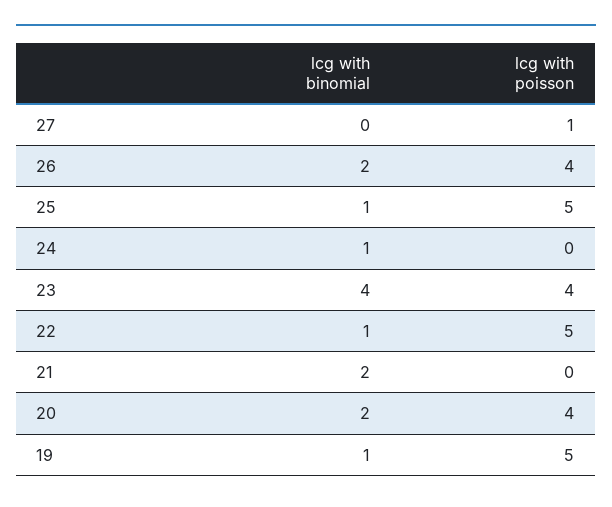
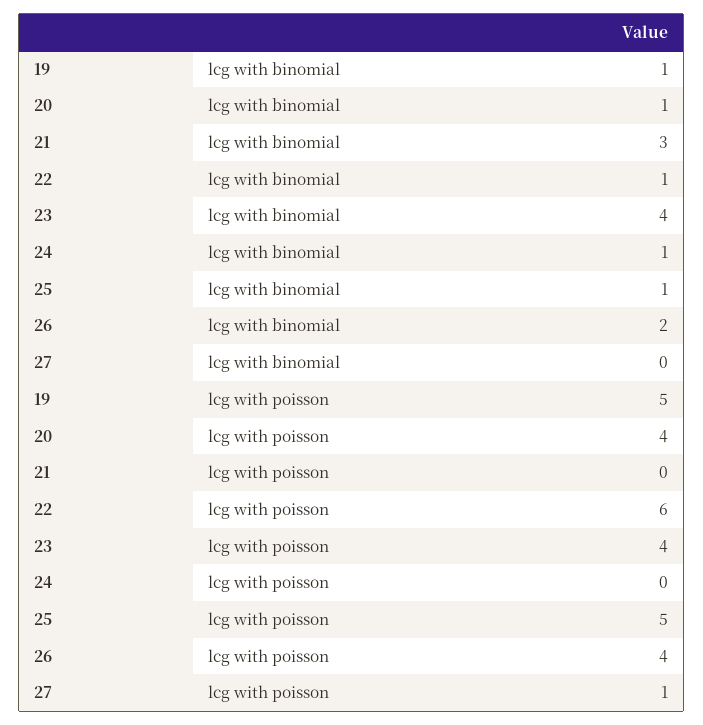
  {
    "lcg with binomial": {
      "27": 0,
      "26": 2,
      "25": 1,
      "24": 1,
      "23": 4,
      "22": 1,
-     "21": 2,
+     "21": 3,
-     "20": 2,
+     "20": 1,
      "19": 1
    },
    "lcg with poisson": {
      "27": 1,
      "26": 4,
      "25": 5,
      "24": 0,
      "23": 4,
-     "22": 5,
+     "22": 6,
      "21": 0,
      "20": 4,
      "19": 5
    }
  }

